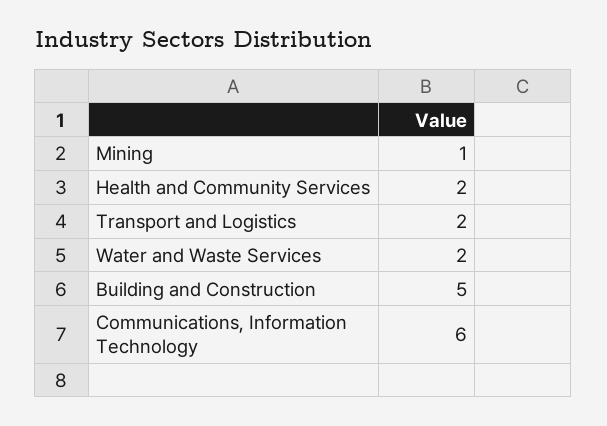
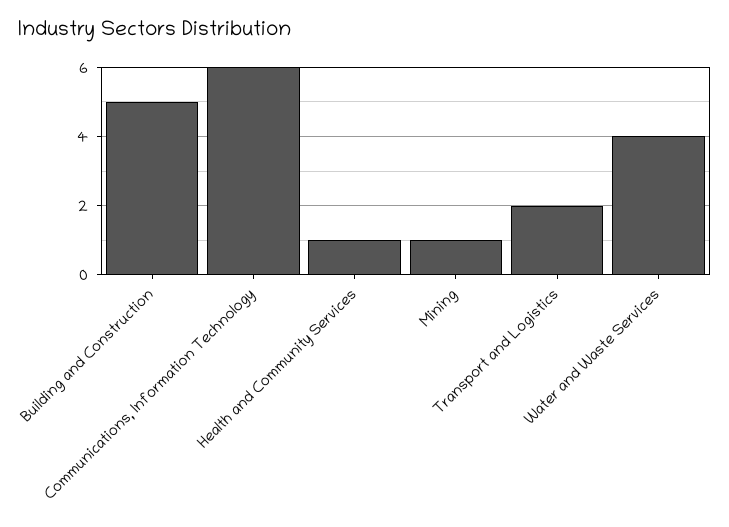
  {
    "Mining": 1,
-   "Health and Community Services": 2,
+   "Health and Community Services": 1,
    "Transport and Logistics": 2,
-   "Water and Waste Services": 2,
+   "Water and Waste Services": 4,
    "Building and Construction": 5,
    "Communications, Information Technology": 6
  }

